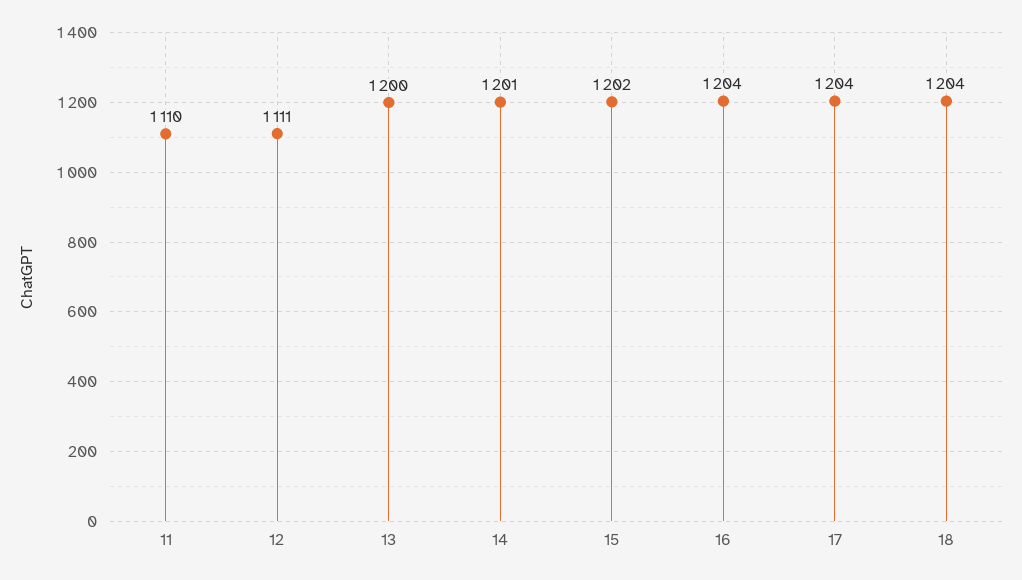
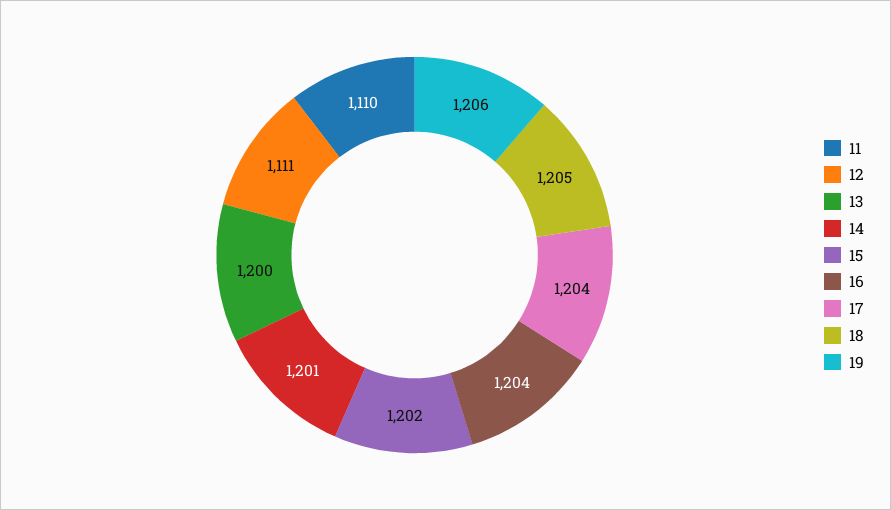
  {
    "11": 1110,
    "12": 1111,
    "13": 1200,
    "14": 1201,
    "15": 1202,
    "16": 1204,
    "17": 1204,
-   "18": 1204
+   "18": 1205,
+   "19": 1206
  }

